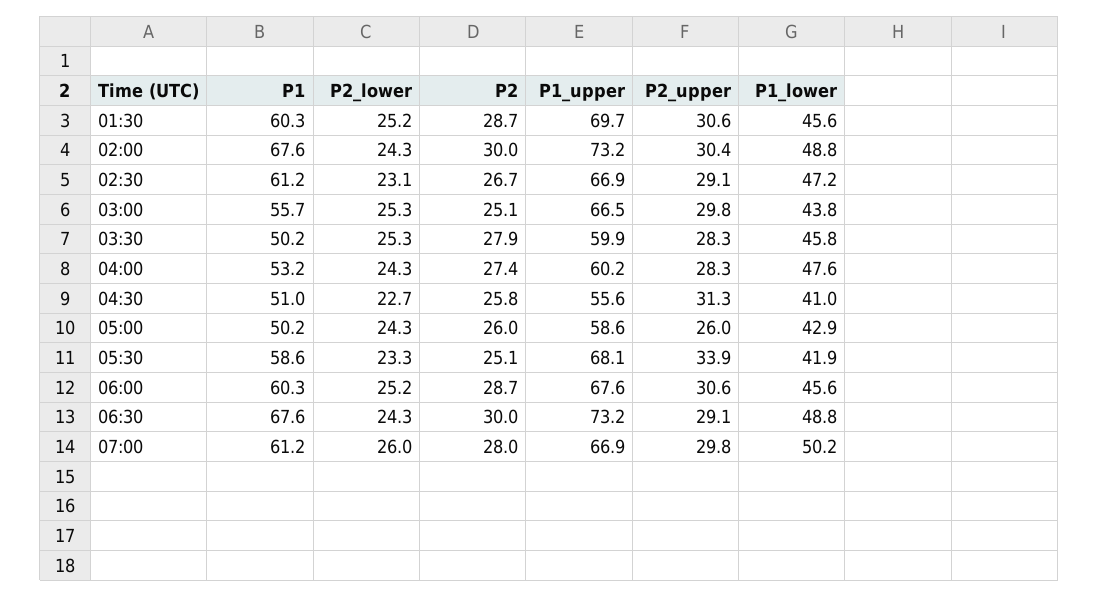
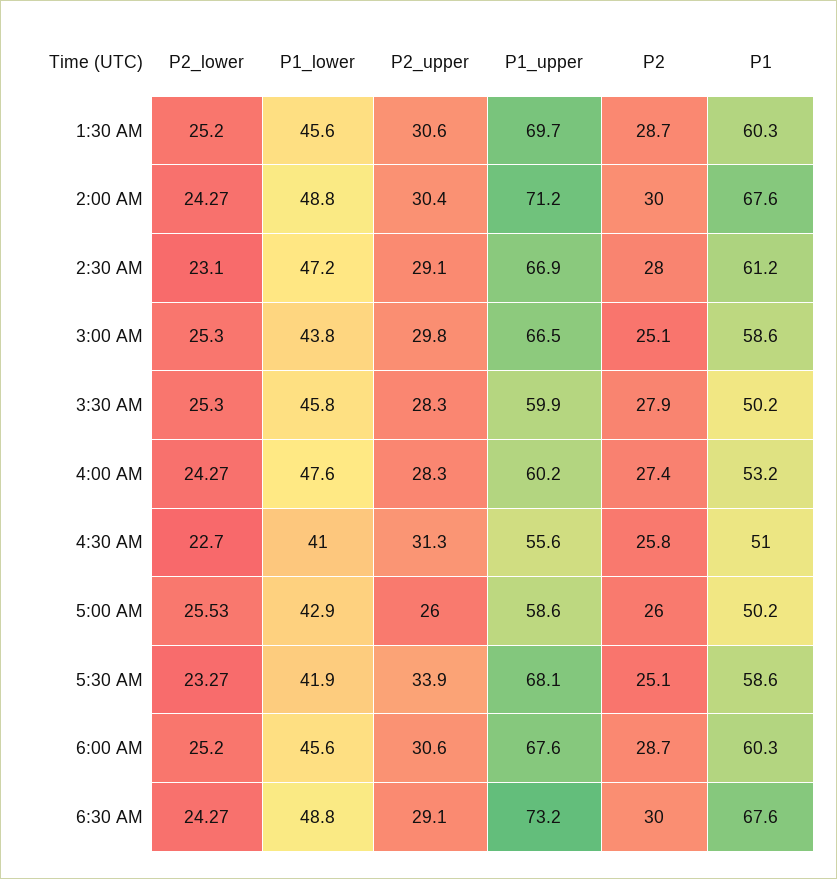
  {
    "P1": {
      "01:30": 60.3,
      "02:00": 67.6,
      "02:30": 61.2,
-     "03:00": 55.7,
+     "03:00": 58.6,
      "03:30": 50.2,
      "04:00": 53.2,
      "04:30": 51,
      "05:00": 50.2,
      "05:30": 58.6,
      "06:00": 60.3,
-     "06:30": 67.6,
+     "06:30": 67.6
-     "07:00": 61.2
    },
    "P2_lower": {
      "01:30": 25.2,
      "02:00": 24.27,
      "02:30": 23.1,
      "03:00": 25.3,
      "03:30": 25.3,
      "04:00": 24.27,
      "04:30": 22.7,
-     "05:00": 24.3,
+     "05:00": 25.53,
      "05:30": 23.27,
      "06:00": 25.2,
-     "06:30": 24.27,
+     "06:30": 24.27
-     "07:00": 26
    },
    "P2": {
      "01:30": 28.7,
      "02:00": 30,
-     "02:30": 26.7,
+     "02:30": 28,
      "03:00": 25.1,
      "03:30": 27.9,
      "04:00": 27.4,
      "04:30": 25.8,
      "05:00": 26,
      "05:30": 25.1,
      "06:00": 28.7,
-     "06:30": 30,
+     "06:30": 30
-     "07:00": 28
    },
    "P1_upper": {
      "01:30": 69.7,
-     "02:00": 73.2,
+     "02:00": 71.2,
      "02:30": 66.9,
      "03:00": 66.5,
      "03:30": 59.9,
      "04:00": 60.2,
      "04:30": 55.6,
      "05:00": 58.6,
      "05:30": 68.1,
      "06:00": 67.6,
-     "06:30": 73.2,
+     "06:30": 73.2
-     "07:00": 66.9
    },
    "P2_upper": {
      "01:30": 30.6,
      "02:00": 30.4,
      "02:30": 29.1,
      "03:00": 29.8,
      "03:30": 28.3,
      "04:00": 28.3,
      "04:30": 31.3,
      "05:00": 26,
      "05:30": 33.9,
      "06:00": 30.6,
-     "06:30": 29.1,
+     "06:30": 29.1
-     "07:00": 29.8
    },
    "P1_lower": {
      "01:30": 45.6,
      "02:00": 48.8,
      "02:30": 47.2,
      "03:00": 43.8,
      "03:30": 45.8,
      "04:00": 47.6,
      "04:30": 41,
      "05:00": 42.9,
      "05:30": 41.9,
      "06:00": 45.6,
-     "06:30": 48.8,
+     "06:30": 48.8
-     "07:00": 50.2
    }
  }

